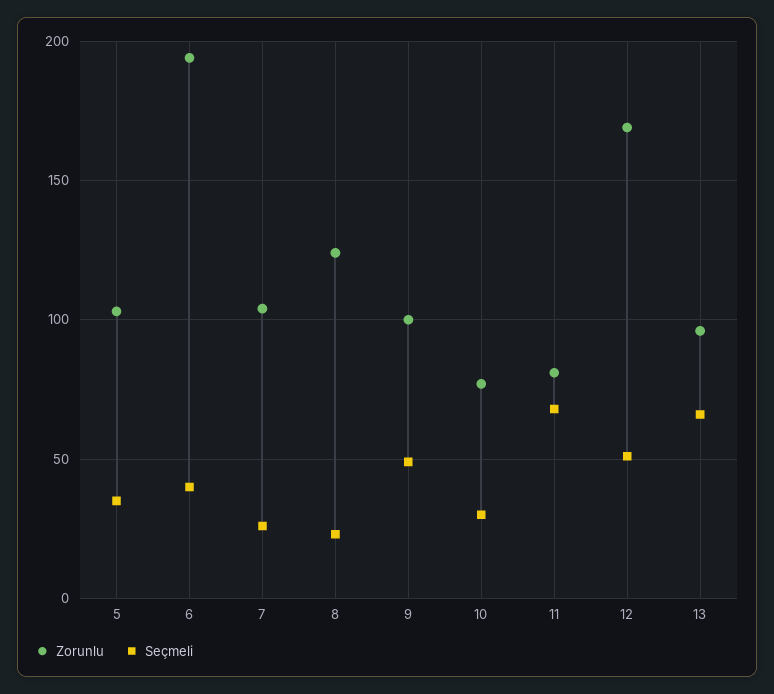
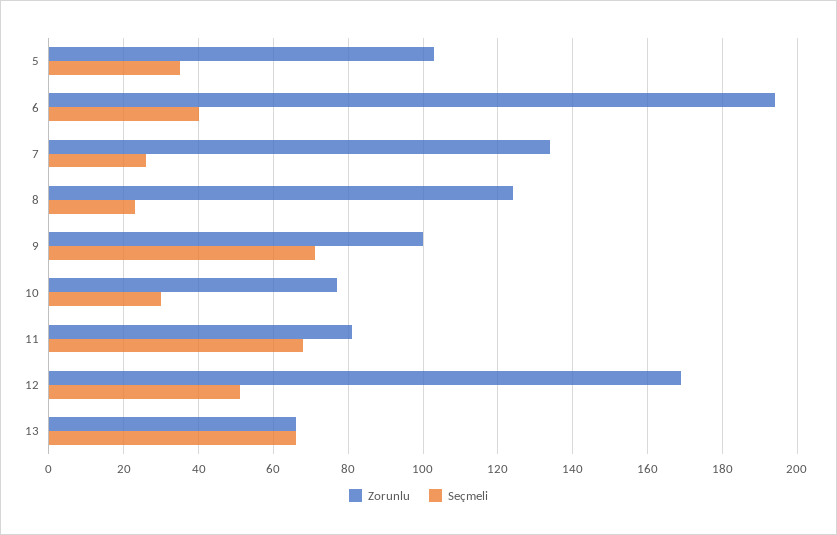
  {
    "Zorunlu": {
      "5": 105,
      "6": 195,
-     "7": 105,
+     "7": 135,
      "8": 125,
      "9": 100,
      "10": 75,
      "11": 80,
      "12": 170,
-     "13": 95
+     "13": 65
    },
    "Seçmeli": {
      "5": 35,
      "6": 40,
      "7": 25,
      "8": 25,
-     "9": 50,
+     "9": 70,
      "10": 30,
      "11": 70,
      "12": 50,
      "13": 65
    }
  }

